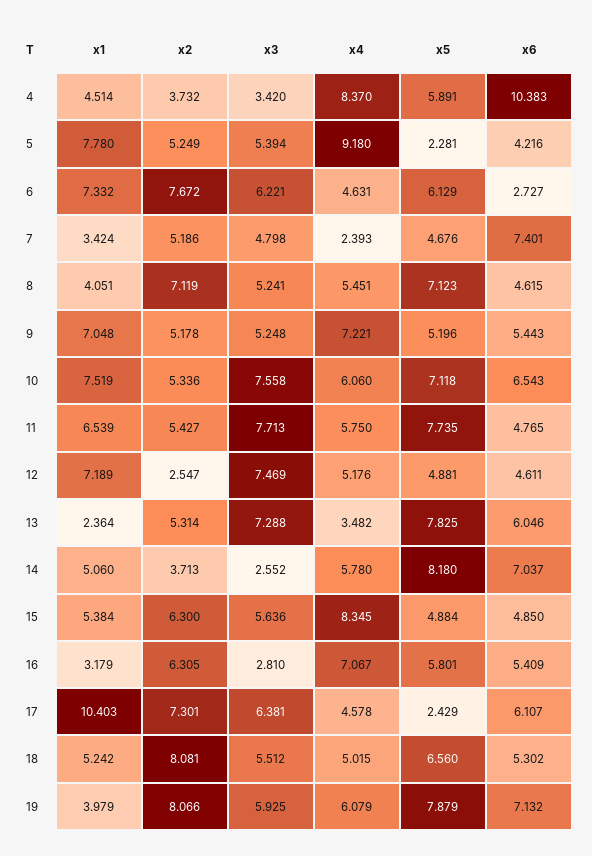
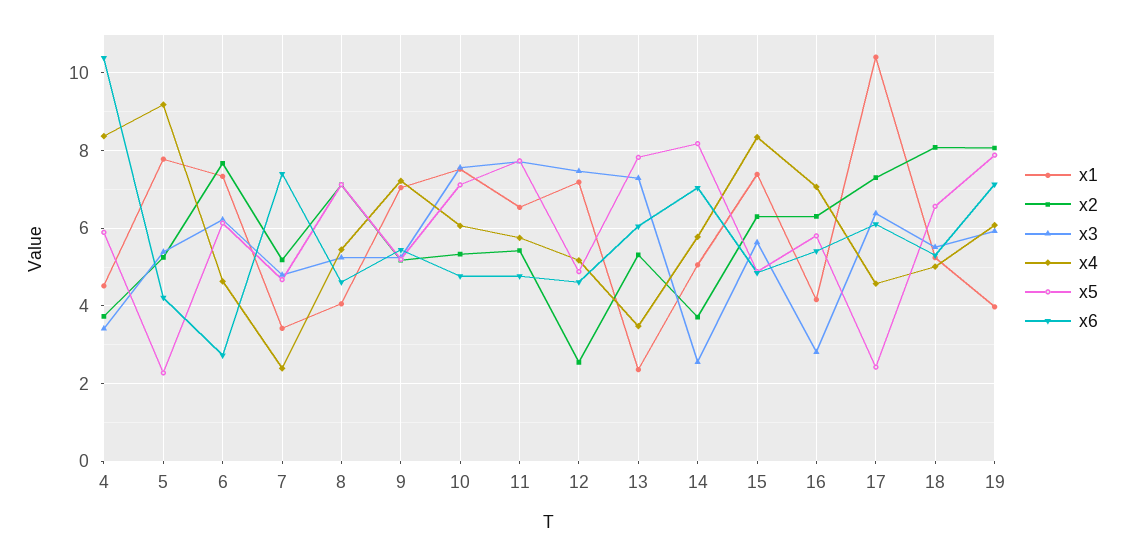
  {
    "x1": {
      "4": 4.514,
      "5": 7.78,
      "6": 7.332,
      "7": 3.424,
      "8": 4.051,
      "9": 7.048,
      "10": 7.519,
      "11": 6.539,
      "12": 7.189,
      "13": 2.364,
      "14": 5.06,
-     "15": 5.384,
+     "15": 7.4,
-     "16": 3.179,
+     "16": 4.2,
      "17": 10.403,
      "18": 5.242,
      "19": 3.979
    },
    "x2": {
      "4": 3.732,
      "5": 5.249,
      "6": 7.672,
      "7": 5.186,
      "8": 7.119,
      "9": 5.178,
      "10": 5.336,
      "11": 5.427,
      "12": 2.547,
      "13": 5.314,
      "14": 3.713,
      "15": 6.3,
      "16": 6.305,
      "17": 7.301,
      "18": 8.081,
      "19": 8.066
    },
    "x3": {
      "4": 3.42,
      "5": 5.394,
      "6": 6.221,
      "7": 4.798,
      "8": 5.241,
      "9": 5.248,
      "10": 7.558,
      "11": 7.713,
      "12": 7.469,
      "13": 7.288,
      "14": 2.552,
      "15": 5.636,
      "16": 2.81,
      "17": 6.381,
      "18": 5.512,
      "19": 5.925
    },
    "x4": {
      "4": 8.37,
      "5": 9.18,
      "6": 4.631,
      "7": 2.393,
      "8": 5.451,
      "9": 7.221,
      "10": 6.06,
      "11": 5.75,
      "12": 5.176,
      "13": 3.482,
      "14": 5.78,
      "15": 8.345,
      "16": 7.067,
      "17": 4.578,
      "18": 5.015,
      "19": 6.079
    },
    "x5": {
      "4": 5.891,
      "5": 2.281,
      "6": 6.129,
      "7": 4.676,
      "8": 7.123,
      "9": 5.196,
      "10": 7.118,
      "11": 7.735,
      "12": 4.881,
      "13": 7.825,
      "14": 8.18,
      "15": 4.884,
      "16": 5.801,
      "17": 2.429,
      "18": 6.56,
      "19": 7.879
    },
    "x6": {
      "4": 10.383,
      "5": 4.216,
      "6": 2.727,
      "7": 7.401,
      "8": 4.615,
      "9": 5.443,
-     "10": 6.543,
+     "10": 4.8,
      "11": 4.765,
      "12": 4.611,
      "13": 6.046,
      "14": 7.037,
      "15": 4.85,
      "16": 5.409,
      "17": 6.107,
      "18": 5.302,
      "19": 7.132
    }
  }

